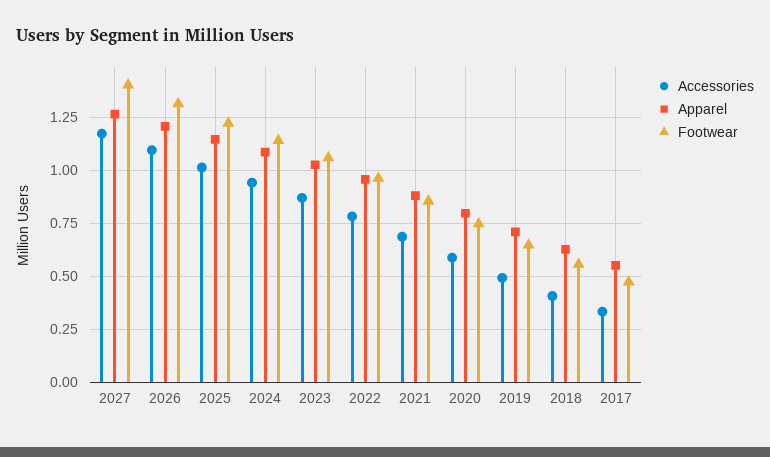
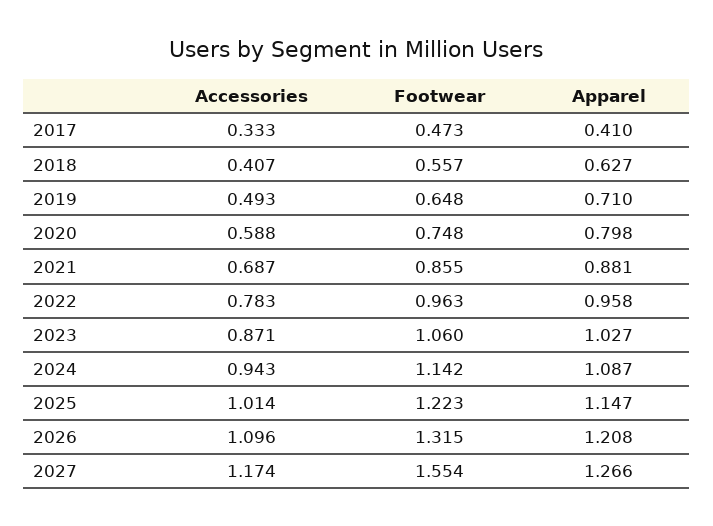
  {
    "Accessories": {
      "2027": 1.174,
      "2026": 1.096,
      "2025": 1.014,
      "2024": 0.943,
      "2023": 0.871,
      "2022": 0.783,
      "2021": 0.687,
      "2020": 0.588,
      "2019": 0.493,
      "2018": 0.407,
      "2017": 0.333
    },
    "Apparel": {
      "2027": 1.266,
      "2026": 1.208,
      "2025": 1.147,
      "2024": 1.087,
      "2023": 1.027,
      "2022": 0.958,
      "2021": 0.881,
      "2020": 0.798,
      "2019": 0.71,
      "2018": 0.627,
-     "2017": 0.55
+     "2017": 0.41
    },
    "Footwear": {
-     "2027": 1.4,
+     "2027": 1.554,
      "2026": 1.315,
      "2025": 1.223,
      "2024": 1.142,
      "2023": 1.06,
      "2022": 0.963,
      "2021": 0.855,
      "2020": 0.748,
      "2019": 0.648,
      "2018": 0.557,
      "2017": 0.473
    }
  }

